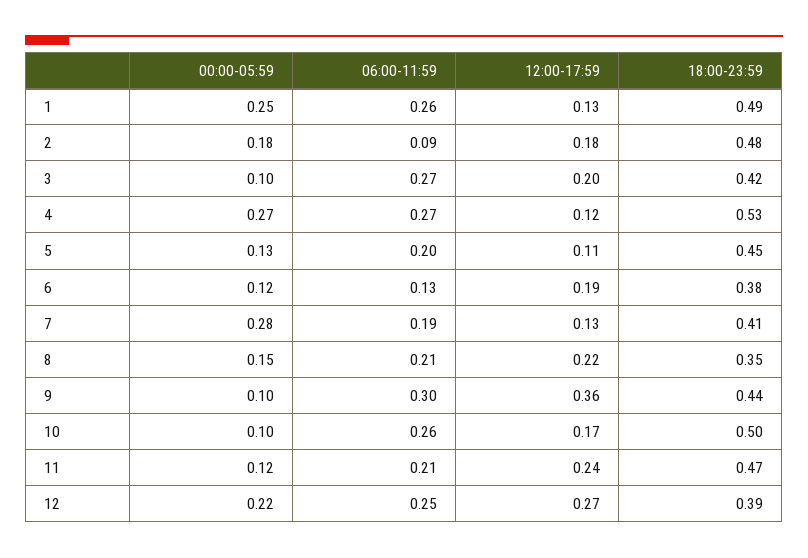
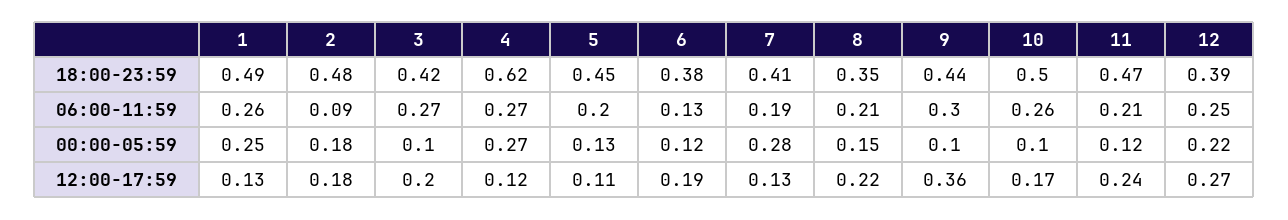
  {
    "00:00-05:59": {
      "1": 0.25,
      "2": 0.18,
      "3": 0.1,
      "4": 0.27,
      "5": 0.13,
      "6": 0.12,
      "7": 0.28,
      "8": 0.15,
      "9": 0.1,
      "10": 0.1,
      "11": 0.12,
      "12": 0.22
    },
    "06:00-11:59": {
      "1": 0.26,
      "2": 0.09,
      "3": 0.27,
      "4": 0.27,
      "5": 0.2,
      "6": 0.13,
      "7": 0.19,
      "8": 0.21,
      "9": 0.3,
      "10": 0.26,
      "11": 0.21,
      "12": 0.25
    },
    "12:00-17:59": {
      "1": 0.13,
      "2": 0.18,
      "3": 0.2,
      "4": 0.12,
      "5": 0.11,
      "6": 0.19,
      "7": 0.13,
      "8": 0.22,
      "9": 0.36,
      "10": 0.17,
      "11": 0.24,
      "12": 0.27
    },
    "18:00-23:59": {
      "1": 0.49,
      "2": 0.48,
      "3": 0.42,
-     "4": 0.53,
+     "4": 0.62,
      "5": 0.45,
      "6": 0.38,
      "7": 0.41,
      "8": 0.35,
      "9": 0.44,
      "10": 0.5,
      "11": 0.47,
      "12": 0.39
    }
  }

